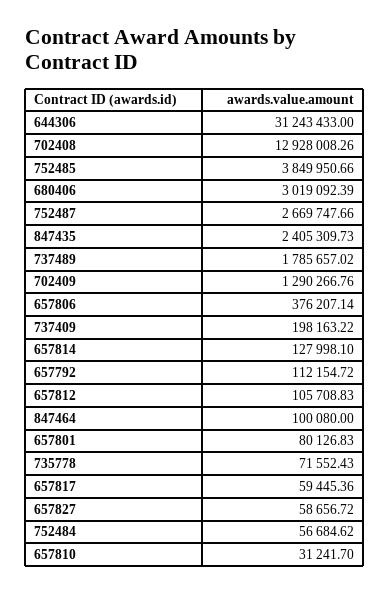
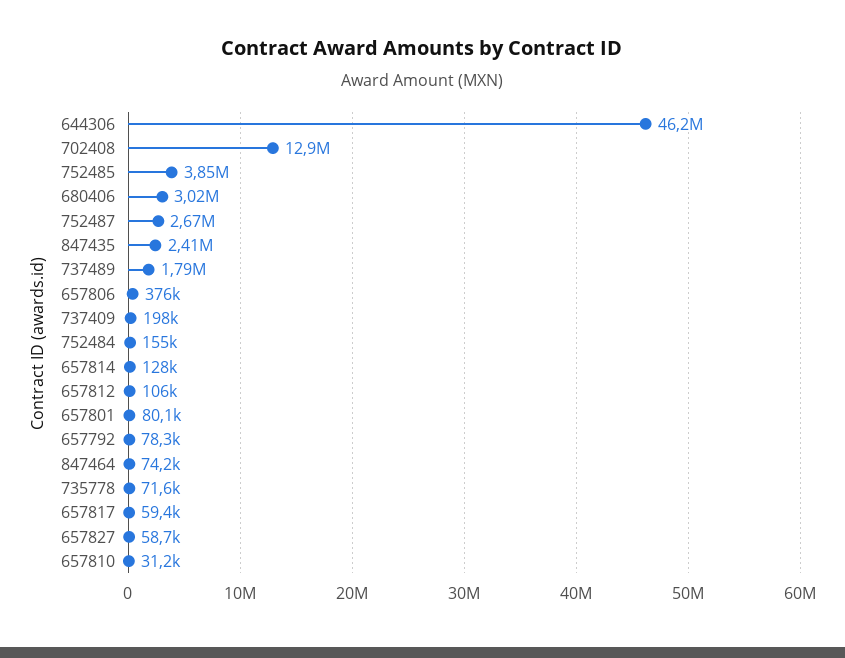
  {
-   "644306": 31243433,
+   "644306": 46200000,
    "702408": 12928008.26,
    "752485": 3849950.66,
    "680406": 3019092.39,
    "752487": 2669747.66,
    "847435": 2405309.73,
    "737489": 1785657.02,
-   "702409": 1290266.76,
    "657806": 376207.14,
    "737409": 198163.22,
    "657814": 127998.1,
-   "657792": 112154.72,
+   "657792": 78300,
    "657812": 105708.83,
-   "847464": 100080,
+   "847464": 74200,
    "657801": 80126.83,
    "735778": 71552.43,
    "657817": 59445.36,
    "657827": 58656.72,
-   "752484": 56684.62,
+   "752484": 155000,
    "657810": 31241.7
  }

